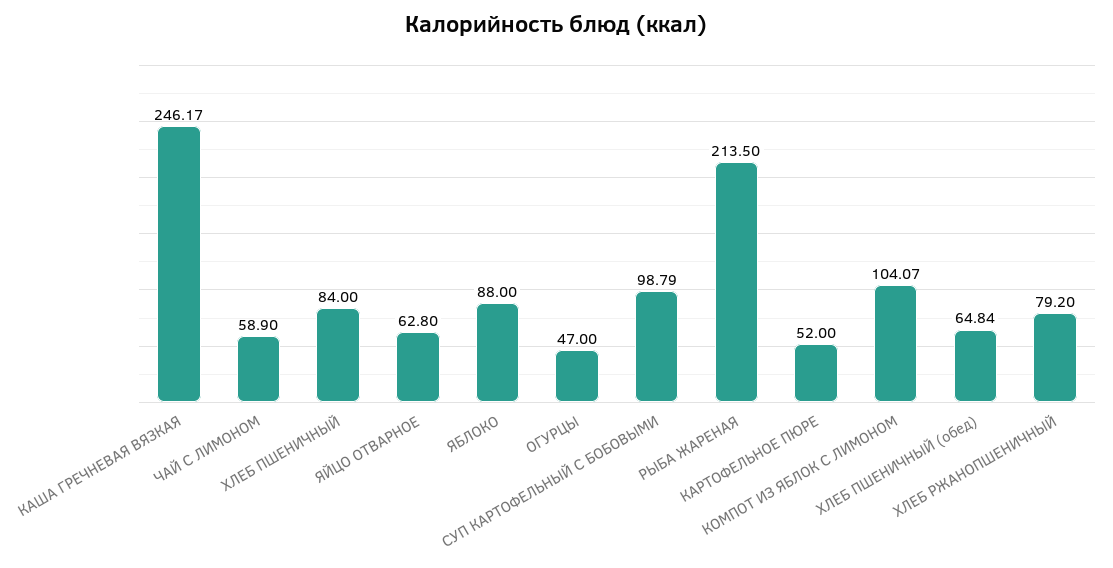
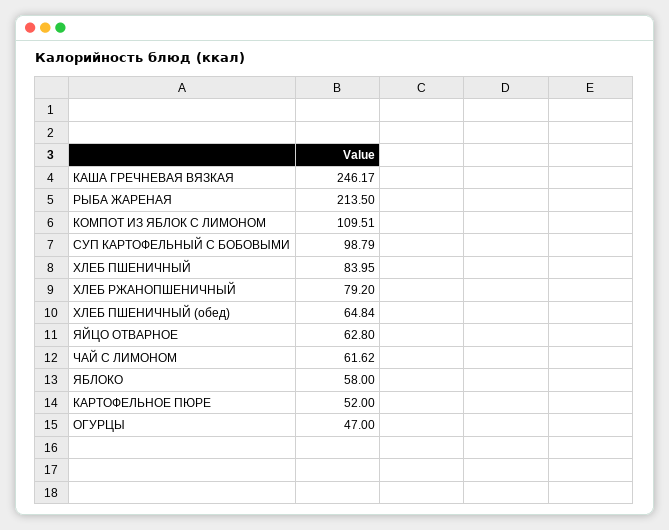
  {
    "КАША ГРЕЧНЕВАЯ ВЯЗКАЯ": 246.17,
-   "ЧАЙ С ЛИМОНОМ": 58.9,
+   "ЧАЙ С ЛИМОНОМ": 61.62,
-   "ХЛЕБ ПШЕНИЧНЫЙ": 84,
+   "ХЛЕБ ПШЕНИЧНЫЙ": 83.95,
    "ЯЙЦО ОТВАРНОЕ": 62.8,
-   "ЯБЛОКО": 88,
+   "ЯБЛОКО": 58,
    "ОГУРЦЫ": 47,
    "СУП КАРТОФЕЛЬНЫЙ С БОБОВЫМИ": 98.79,
    "РЫБА ЖАРЕНАЯ": 213.5,
    "КАРТОФЕЛЬНОЕ ПЮРЕ": 52,
-   "КОМПОТ ИЗ ЯБЛОК С ЛИМОНОМ": 104.07,
+   "КОМПОТ ИЗ ЯБЛОК С ЛИМОНОМ": 109.51,
    "ХЛЕБ ПШЕНИЧНЫЙ (обед)": 64.84,
    "ХЛЕБ РЖАНОПШЕНИЧНЫЙ": 79.2
  }

